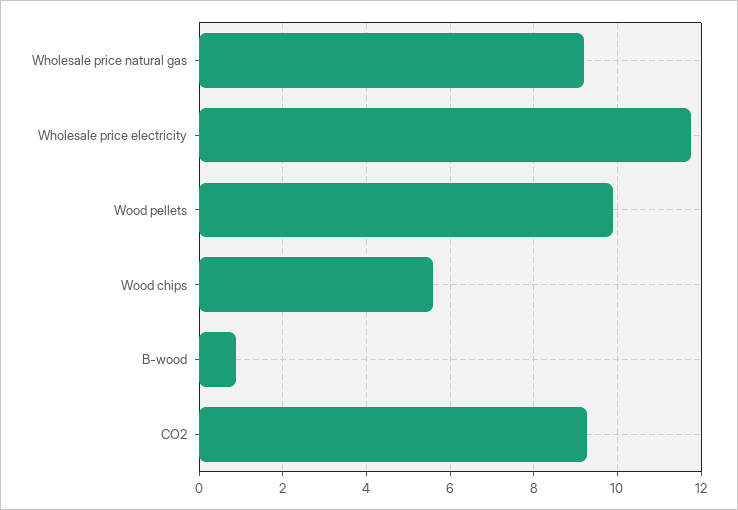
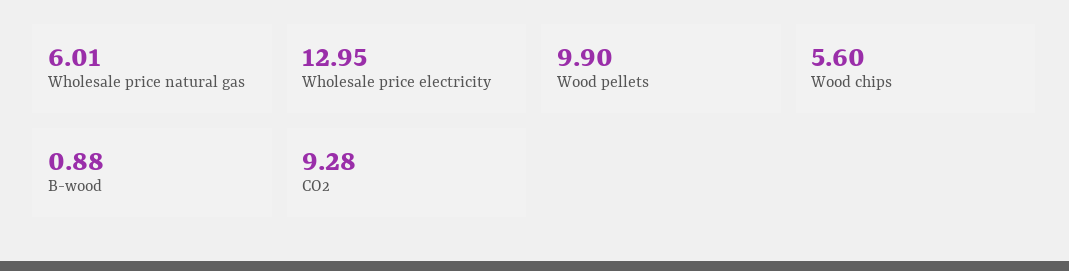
  {
-   "Wholesale price natural gas": 9.2,
+   "Wholesale price natural gas": 6.01,
-   "Wholesale price electricity": 11.8,
+   "Wholesale price electricity": 12.95,
    "Wood pellets": 9.9,
    "Wood chips": 5.6,
    "B-wood": 0.88,
    "CO2": 9.28
  }

